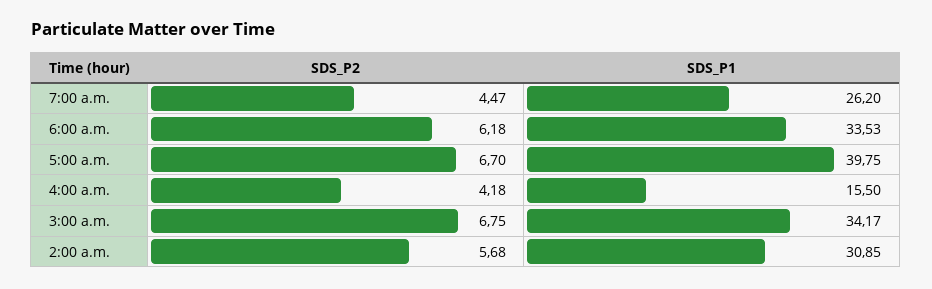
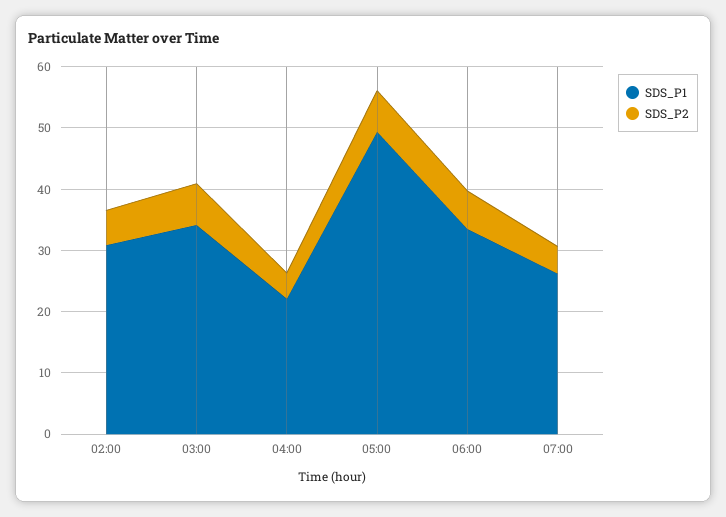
  {
    "SDS_P2": {
      "7:00 a.m.": 4.47,
      "6:00 a.m.": 6.18,
      "5:00 a.m.": 6.7,
      "4:00 a.m.": 4.18,
      "3:00 a.m.": 6.75,
      "2:00 a.m.": 5.68
    },
    "SDS_P1": {
      "7:00 a.m.": 26.2,
      "6:00 a.m.": 33.53,
-     "5:00 a.m.": 39.75,
+     "5:00 a.m.": 50,
-     "4:00 a.m.": 15.5,
+     "4:00 a.m.": 22,
      "3:00 a.m.": 34.17,
      "2:00 a.m.": 30.85
    }
  }

